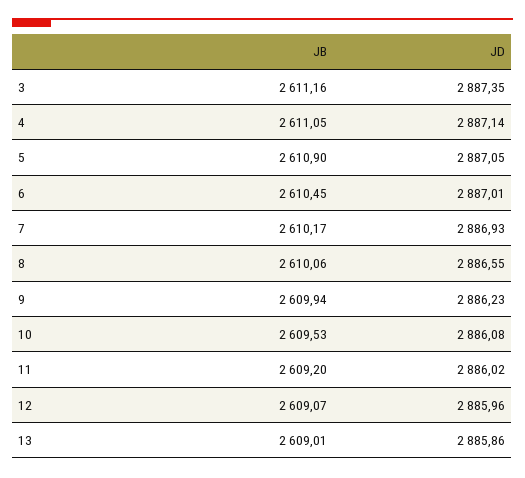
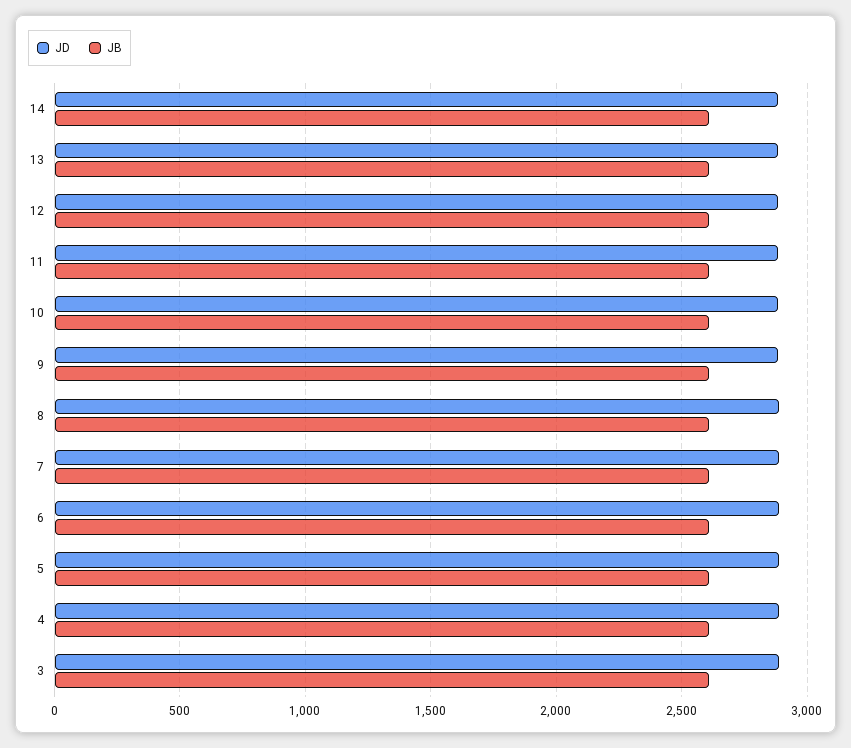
  {
    "JB": {
      "3": 2611.16,
      "4": 2611.05,
      "5": 2610.9,
      "6": 2610.45,
      "7": 2610.17,
      "8": 2610.06,
      "9": 2609.94,
      "10": 2609.53,
      "11": 2609.2,
      "12": 2609.07,
-     "13": 2609.01
+     "13": 2609.01,
+     "14": 2600
    },
    "JD": {
      "3": 2887.35,
      "4": 2887.14,
      "5": 2887.05,
      "6": 2887.01,
      "7": 2886.93,
      "8": 2886.55,
      "9": 2886.23,
      "10": 2886.08,
      "11": 2886.02,
      "12": 2885.96,
-     "13": 2885.86
+     "13": 2885.86,
+     "14": 2900
    }
  }

